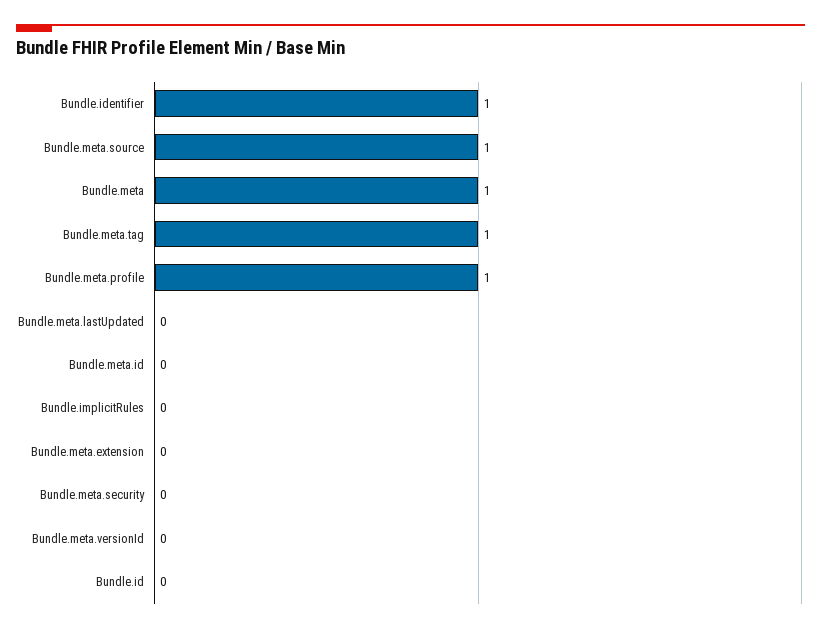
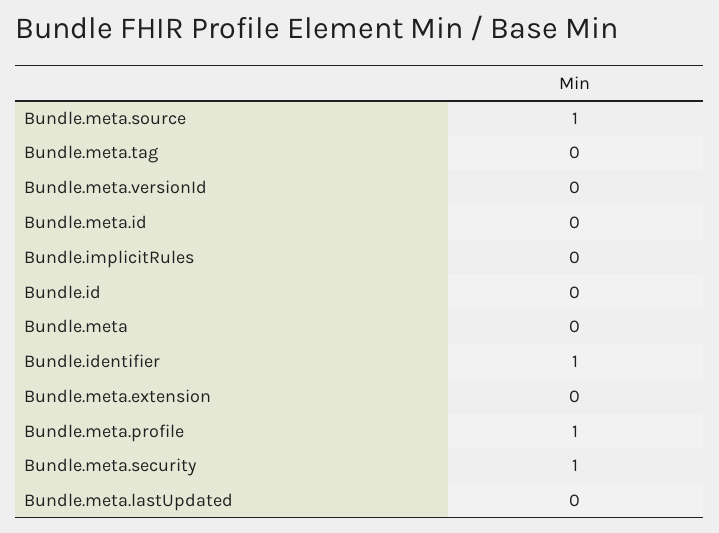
  {
    "Bundle.identifier": 1,
    "Bundle.meta.source": 1,
-   "Bundle.meta": 1,
+   "Bundle.meta": 0,
-   "Bundle.meta.tag": 1,
+   "Bundle.meta.tag": 0,
    "Bundle.meta.profile": 1,
    "Bundle.meta.lastUpdated": 0,
    "Bundle.meta.id": 0,
    "Bundle.implicitRules": 0,
    "Bundle.meta.extension": 0,
-   "Bundle.meta.security": 0,
+   "Bundle.meta.security": 1,
    "Bundle.meta.versionId": 0,
    "Bundle.id": 0
  }

